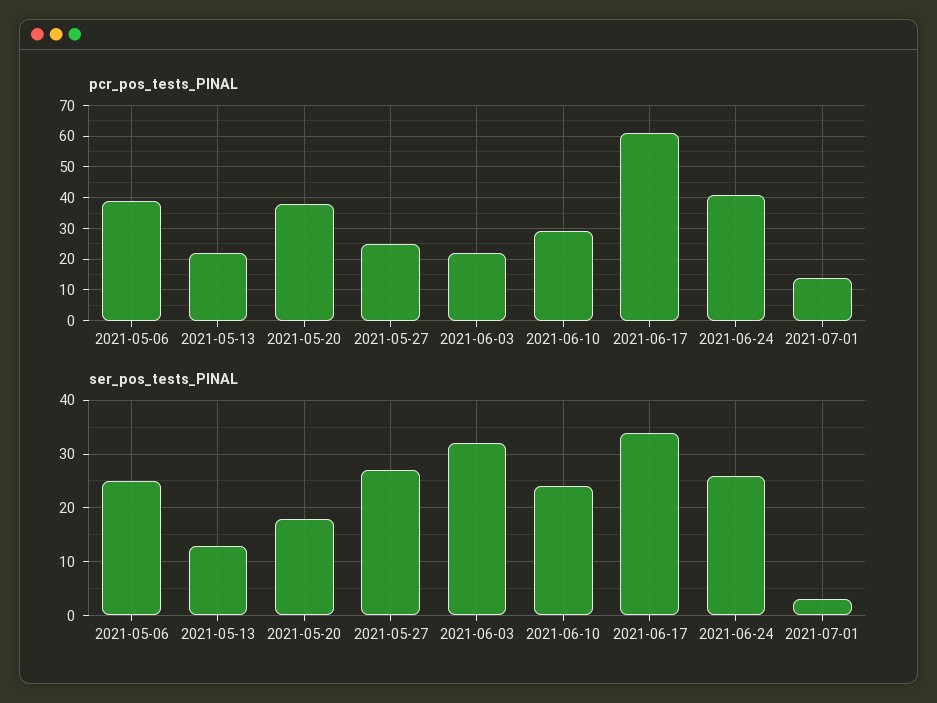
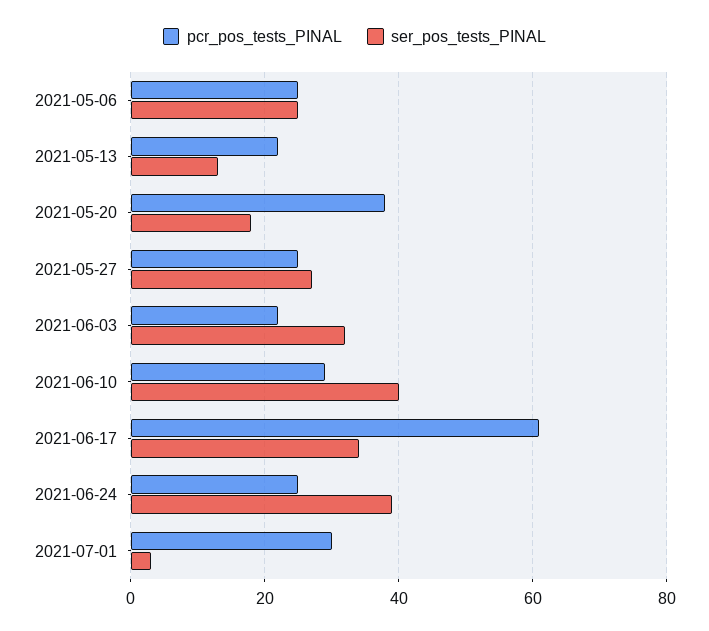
  {
    "pcr_pos_tests_PINAL": {
-     "2021-05-06": 40,
+     "2021-05-06": 25,
      "2021-05-13": 20,
      "2021-05-20": 40,
      "2021-05-27": 25,
      "2021-06-03": 20,
      "2021-06-10": 30,
      "2021-06-17": 60,
-     "2021-06-24": 40,
+     "2021-06-24": 25,
-     "2021-07-01": 15
+     "2021-07-01": 30
    },
    "ser_pos_tests_PINAL": {
      "2021-05-06": 25,
      "2021-05-13": 15,
      "2021-05-20": 20,
      "2021-05-27": 25,
      "2021-06-03": 30,
-     "2021-06-10": 25,
+     "2021-06-10": 40,
      "2021-06-17": 35,
-     "2021-06-24": 25,
+     "2021-06-24": 40,
      "2021-07-01": 5
    }
  }

